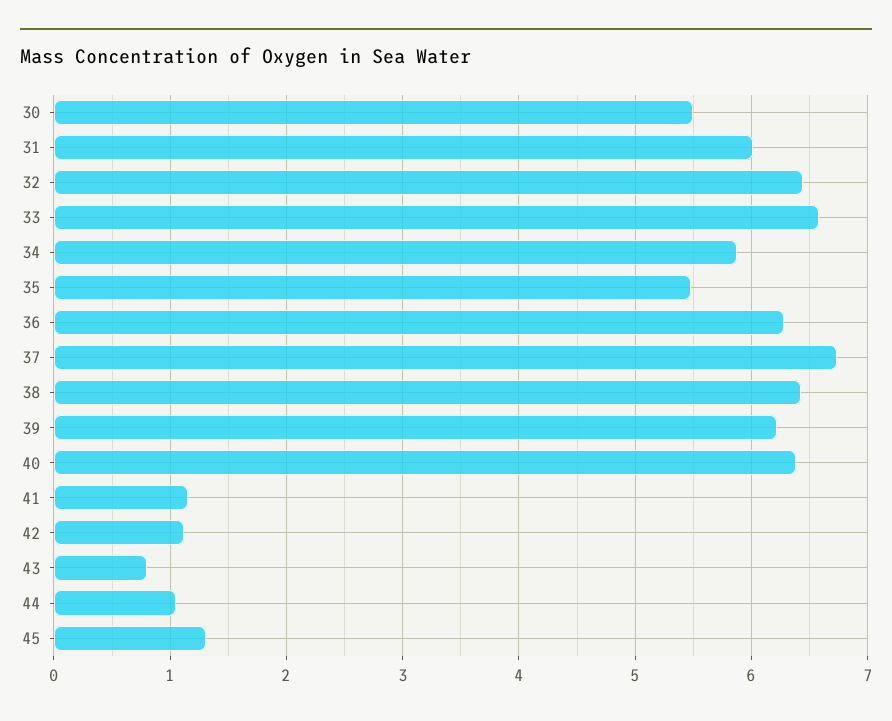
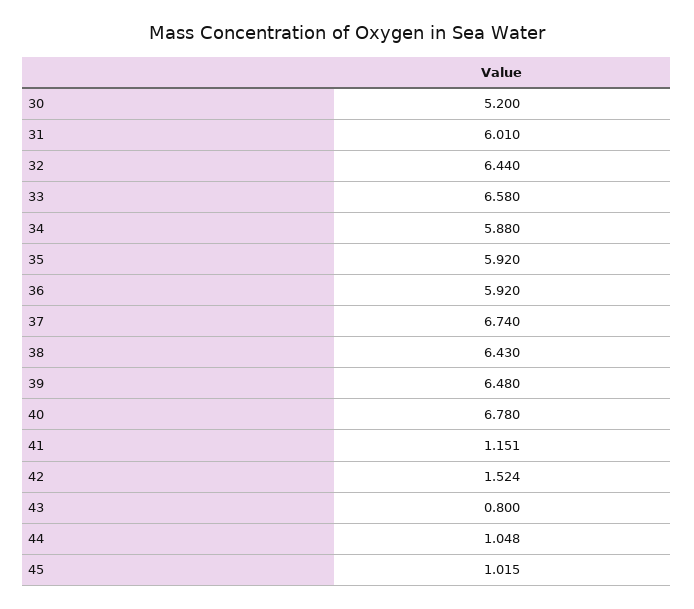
  {
-   "30": 5.5,
+   "30": 5.2,
    "31": 6.01,
    "32": 6.44,
    "33": 6.58,
    "34": 5.88,
-   "35": 5.5,
+   "35": 5.92,
-   "36": 6.3,
+   "36": 5.92,
    "37": 6.74,
    "38": 6.43,
-   "39": 6.2,
+   "39": 6.48,
-   "40": 6.4,
+   "40": 6.78,
    "41": 1.151,
-   "42": 1.1,
+   "42": 1.524,
    "43": 0.8,
    "44": 1.048,
-   "45": 1.3
+   "45": 1.015
  }

